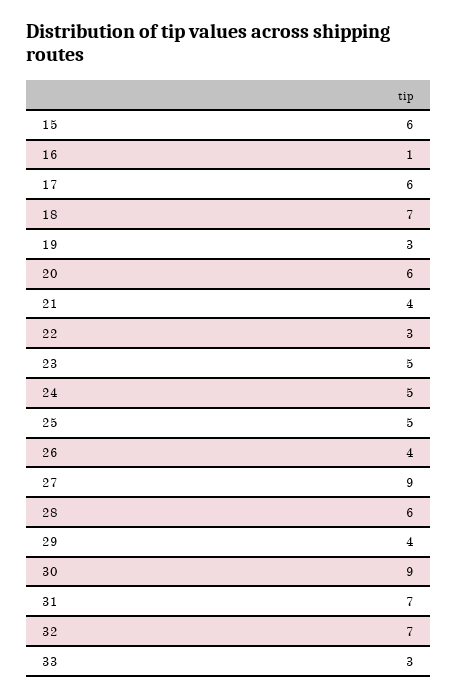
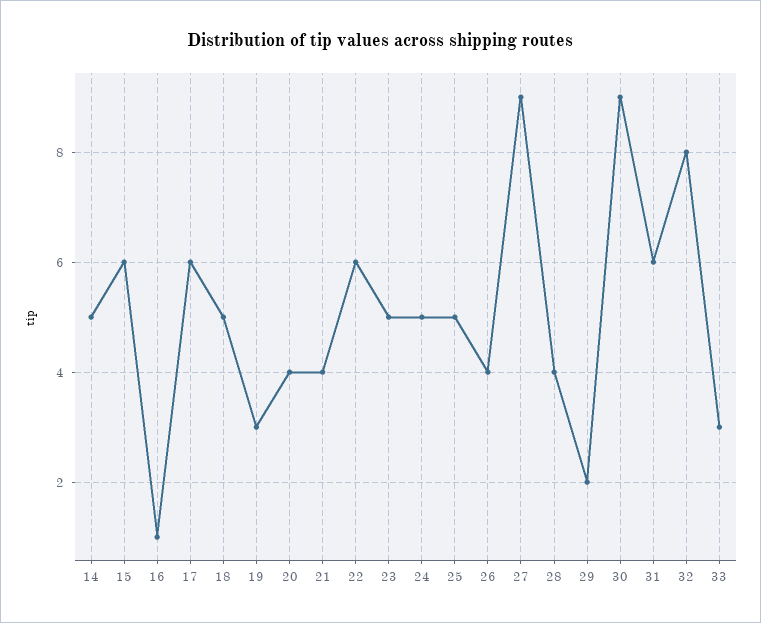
  {
    "15": 6,
    "16": 1,
    "17": 6,
-   "18": 7,
+   "18": 5,
    "19": 3,
-   "20": 6,
+   "20": 4,
    "21": 4,
-   "22": 3,
+   "22": 6,
    "23": 5,
    "24": 5,
    "25": 5,
    "26": 4,
    "27": 9,
-   "28": 6,
+   "28": 4,
-   "29": 4,
+   "29": 2,
    "30": 9,
-   "31": 7,
+   "31": 6,
-   "32": 7,
+   "32": 8,
-   "33": 3
+   "33": 3,
+   "14": 5
  }

